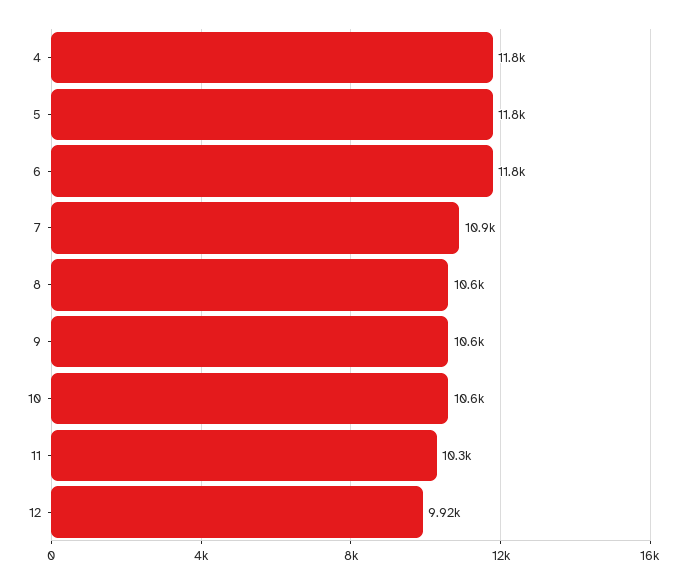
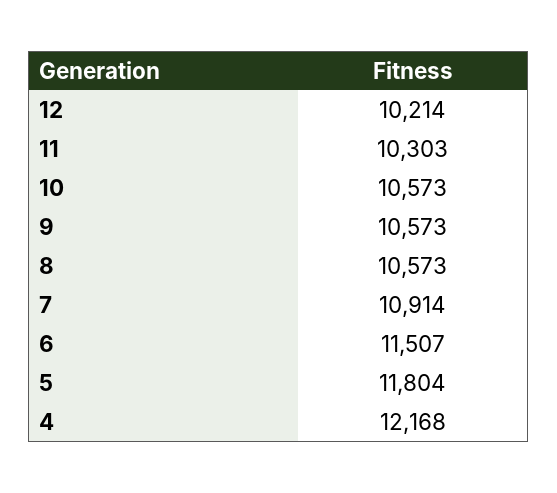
  {
-   "4": 11800,
+   "4": 12168,
    "5": 11804,
-   "6": 11800,
+   "6": 11507,
    "7": 10914,
    "8": 10573,
    "9": 10573,
    "10": 10573,
    "11": 10303,
-   "12": 9920
+   "12": 10214
  }

